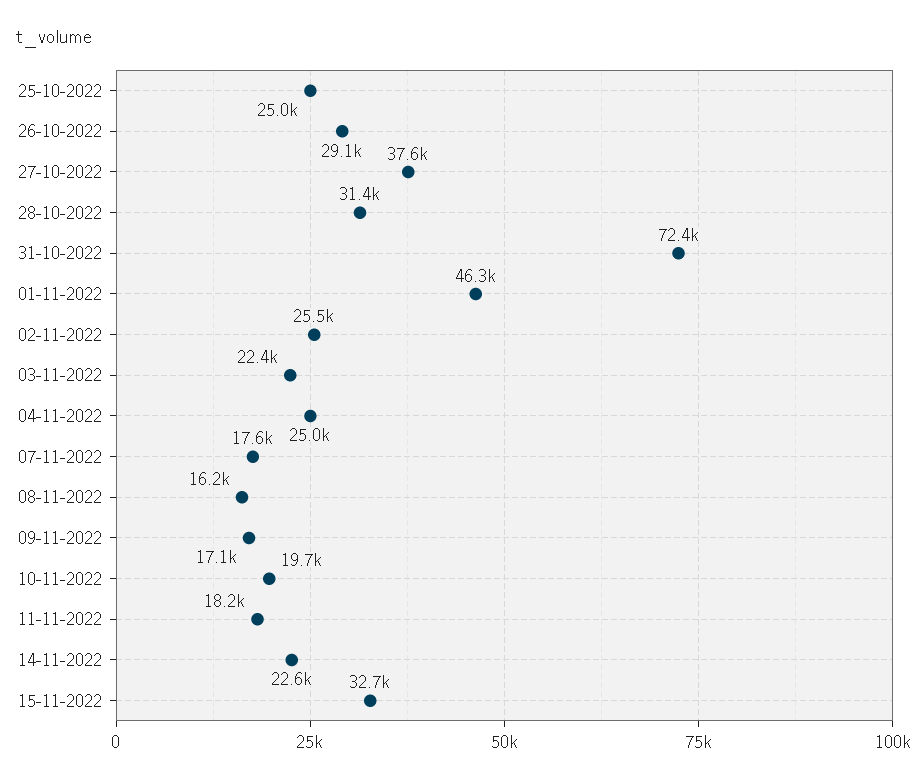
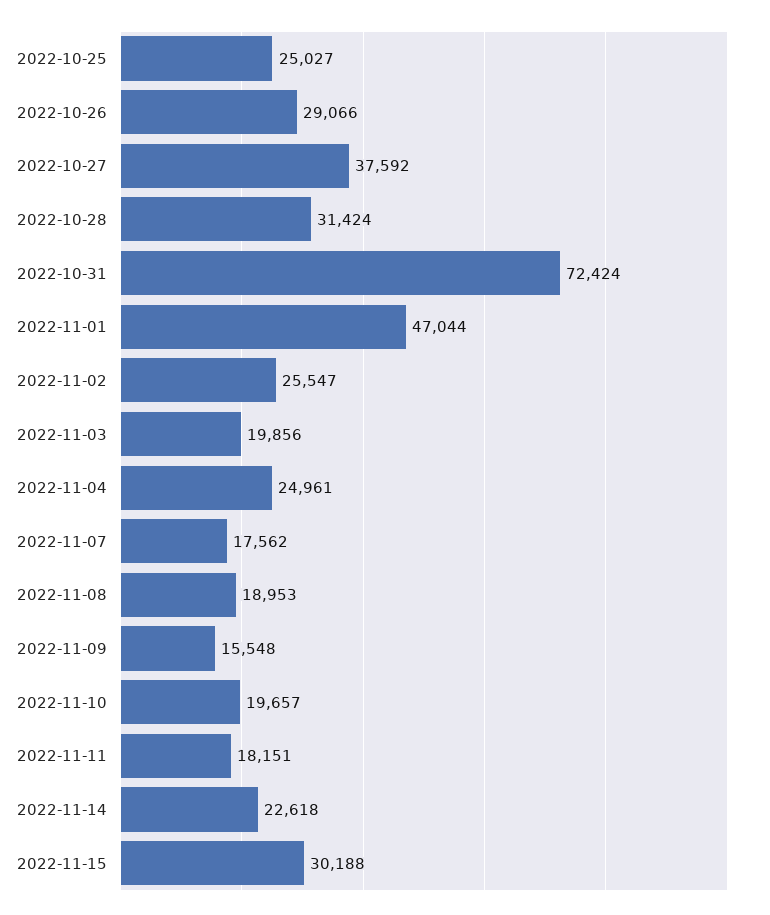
  {
    "25-10-2022": 25027,
    "26-10-2022": 29066,
    "27-10-2022": 37592,
    "28-10-2022": 31424,
    "31-10-2022": 72424,
-   "01-11-2022": 46300,
+   "01-11-2022": 47044,
    "02-11-2022": 25547,
-   "03-11-2022": 22400,
+   "03-11-2022": 19856,
    "04-11-2022": 24961,
    "07-11-2022": 17562,
-   "08-11-2022": 16200,
+   "08-11-2022": 18953,
-   "09-11-2022": 17100,
+   "09-11-2022": 15548,
    "10-11-2022": 19657,
    "11-11-2022": 18151,
    "14-11-2022": 22618,
-   "15-11-2022": 32700
+   "15-11-2022": 30188
  }

